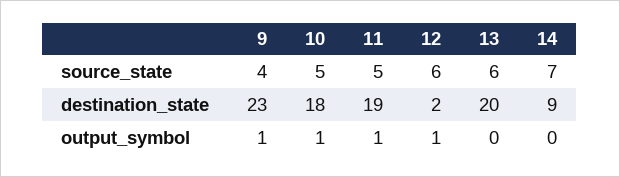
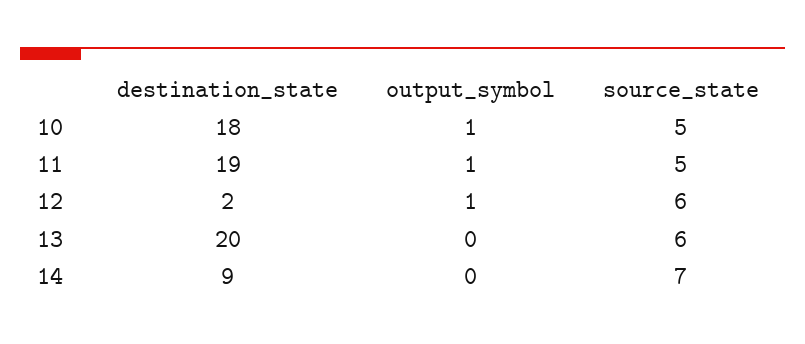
  {
-   "9": {
-     "source_state": 4,
-     "destination_state": 23,
-     "output_symbol": 1
-   },
    "10": {
      "source_state": 5,
      "destination_state": 18,
      "output_symbol": 1
    },
    "11": {
      "source_state": 5,
      "destination_state": 19,
      "output_symbol": 1
    },
    "12": {
      "source_state": 6,
      "destination_state": 2,
      "output_symbol": 1
    },
    "13": {
      "source_state": 6,
      "destination_state": 20,
      "output_symbol": 0
    },
    "14": {
      "source_state": 7,
      "destination_state": 9,
      "output_symbol": 0
    }
  }

